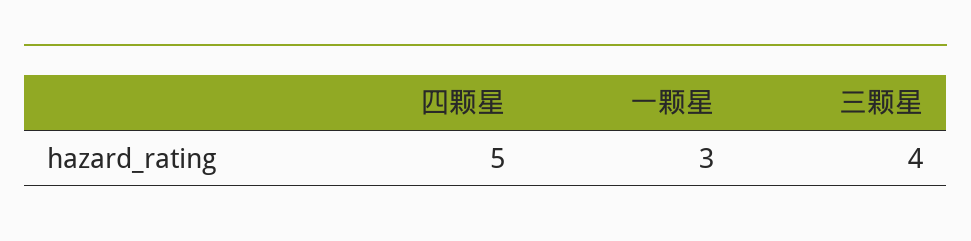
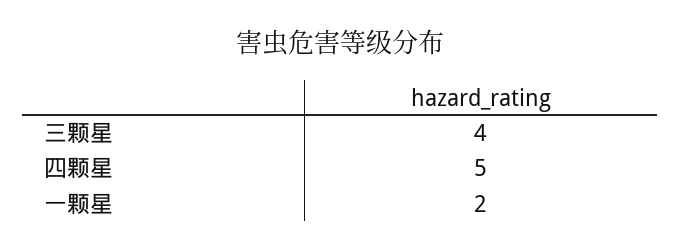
  {
    "四颗星": 5,
-   "一颗星": 3,
+   "一颗星": 2,
    "三颗星": 4
  }

